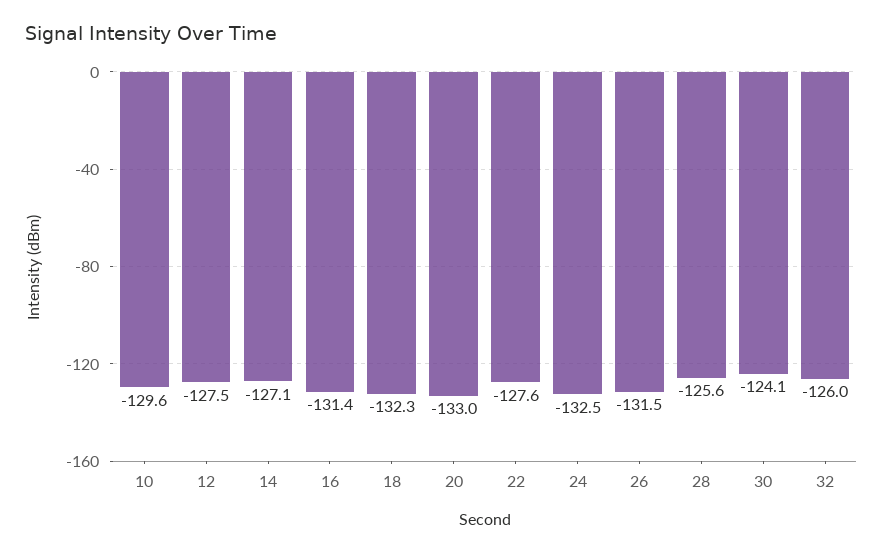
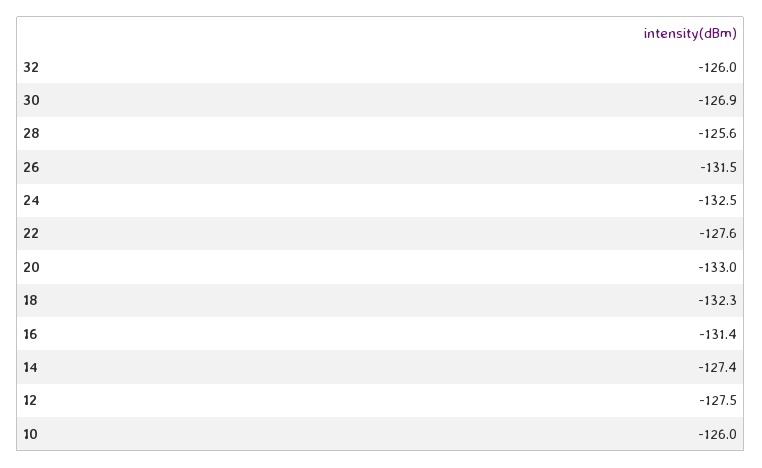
  {
-   "10": -129.6,
+   "10": -126,
    "12": -127.5,
-   "14": -127.1,
+   "14": -127.4,
    "16": -131.4,
    "18": -132.3,
    "20": -133,
    "22": -127.6,
    "24": -132.5,
    "26": -131.5,
    "28": -125.6,
-   "30": -124.1,
+   "30": -126.9,
    "32": -126
  }

